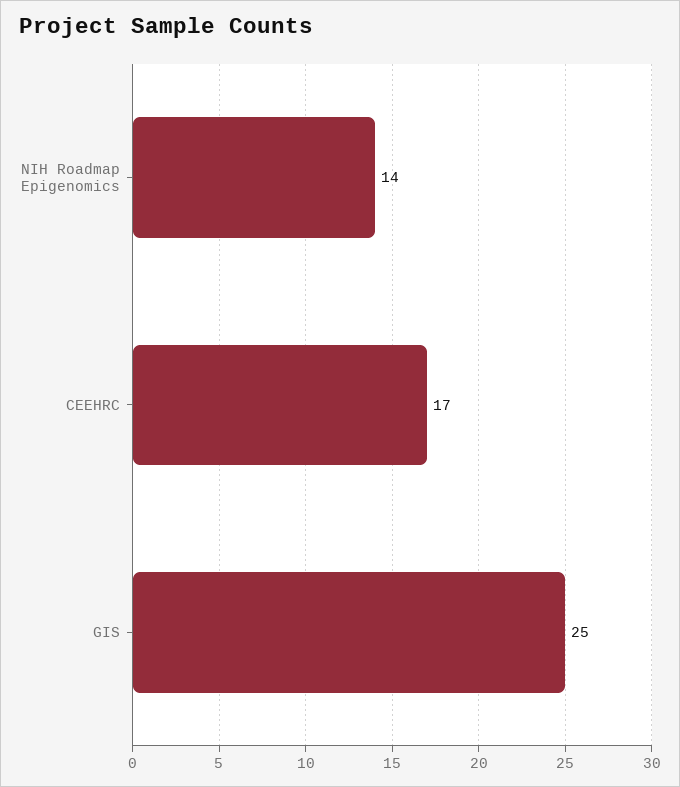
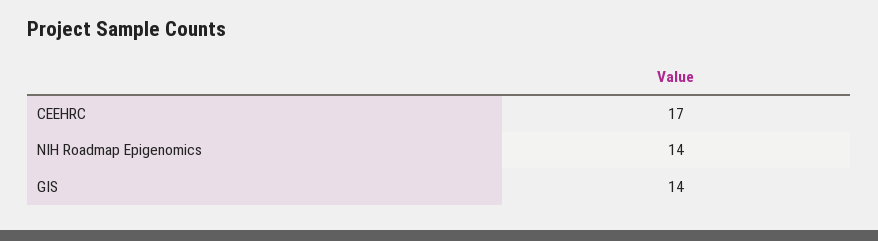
  {
    "NIH Roadmap Epigenomics": 14,
    "CEEHRC": 17,
-   "GIS": 25
+   "GIS": 14
  }

